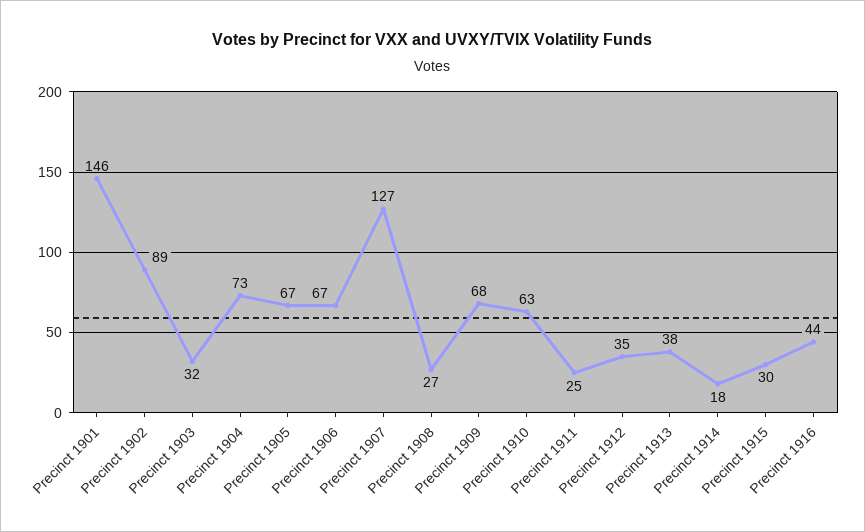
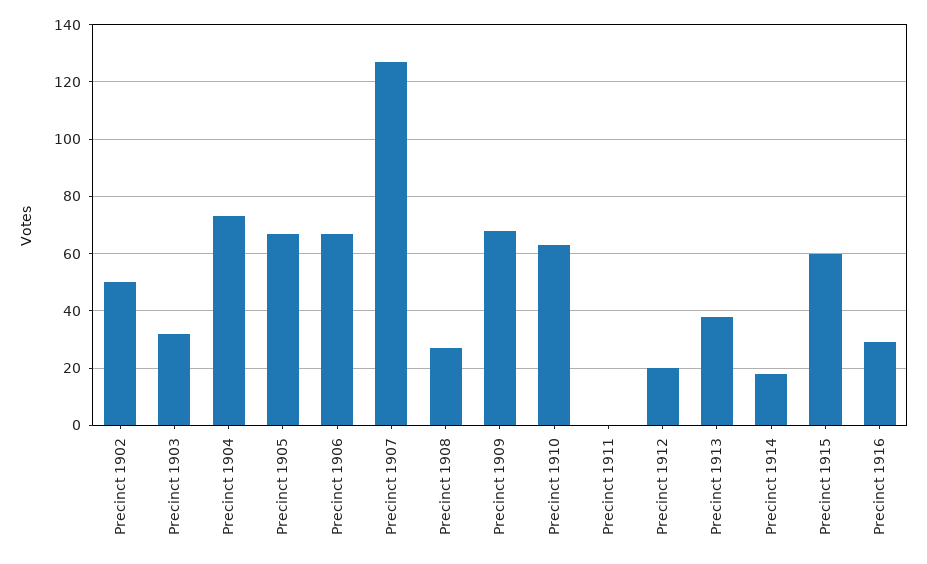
  {
-   "Precinct 1901": 146,
-   "Precinct 1902": 89,
+   "Precinct 1902": 50,
    "Precinct 1903": 32,
    "Precinct 1904": 73,
    "Precinct 1905": 67,
    "Precinct 1906": 67,
    "Precinct 1907": 127,
    "Precinct 1908": 27,
    "Precinct 1909": 68,
    "Precinct 1910": 63,
-   "Precinct 1911": 25,
+   "Precinct 1911": 0,
-   "Precinct 1912": 35,
+   "Precinct 1912": 20,
    "Precinct 1913": 38,
    "Precinct 1914": 18,
-   "Precinct 1915": 30,
+   "Precinct 1915": 60,
-   "Precinct 1916": 44
+   "Precinct 1916": 30
  }

